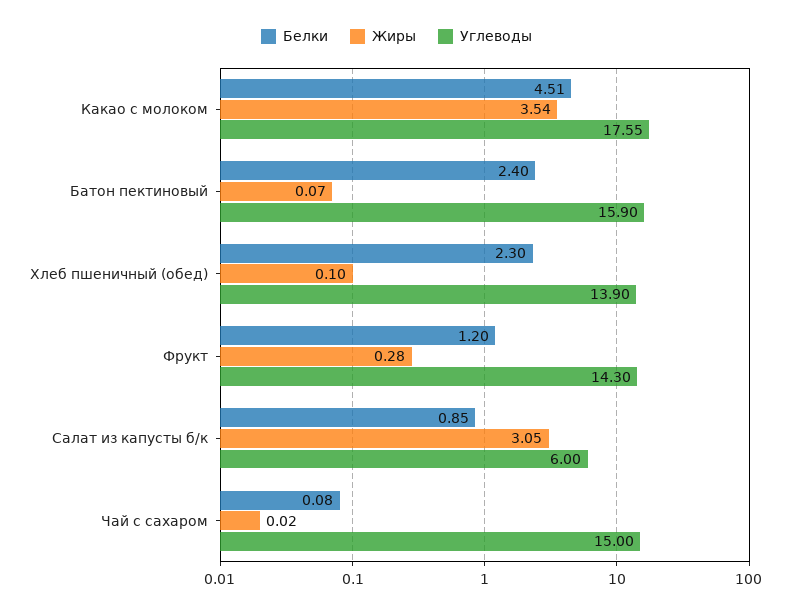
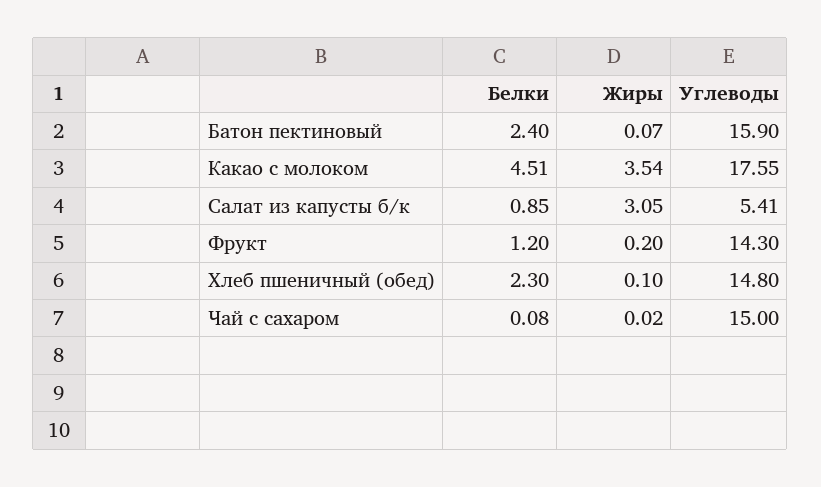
  {
    "Белки": {
      "Какао с молоком": 4.51,
      "Батон пектиновый": 2.4,
      "Хлеб пшеничный (обед)": 2.3,
      "Фрукт": 1.2,
      "Салат из капусты б/к": 0.85,
      "Чай с сахаром": 0.08
    },
    "Жиры": {
      "Какао с молоком": 3.54,
      "Батон пектиновый": 0.07,
      "Хлеб пшеничный (обед)": 0.1,
-     "Фрукт": 0.28,
+     "Фрукт": 0.2,
      "Салат из капусты б/к": 3.05,
      "Чай с сахаром": 0.02
    },
    "Углеводы": {
      "Какао с молоком": 17.55,
      "Батон пектиновый": 15.9,
-     "Хлеб пшеничный (обед)": 13.9,
+     "Хлеб пшеничный (обед)": 14.8,
      "Фрукт": 14.3,
-     "Салат из капусты б/к": 6,
+     "Салат из капусты б/к": 5.41,
      "Чай с сахаром": 15
    }
  }

